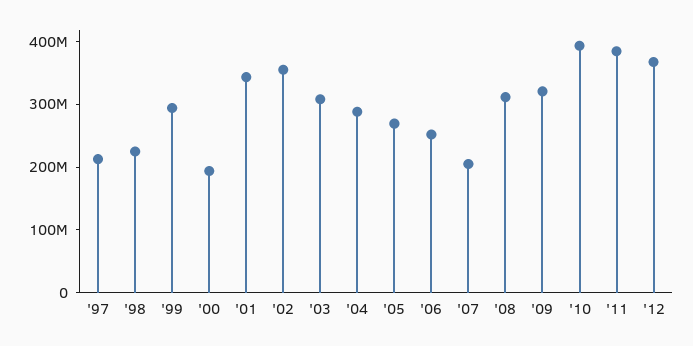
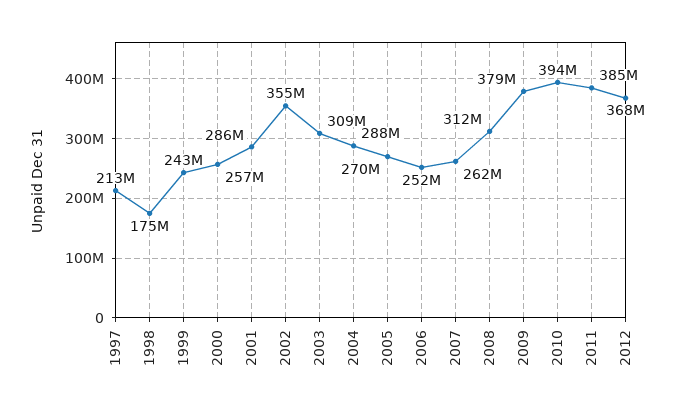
  {
    "'97": 213000000,
-   "'98": 220000000,
+   "'98": 175000000,
-   "'99": 300000000,
+   "'99": 243000000,
-   "'00": 200000000,
+   "'00": 257000000,
-   "'01": 340000000,
+   "'01": 286000000,
    "'02": 355000000,
    "'03": 309000000,
    "'04": 288000000,
    "'05": 270000000,
    "'06": 252000000,
-   "'07": 200000000,
+   "'07": 262000000,
    "'08": 312000000,
-   "'09": 320000000,
+   "'09": 379000000,
    "'10": 394000000,
    "'11": 385000000,
    "'12": 368000000
  }

